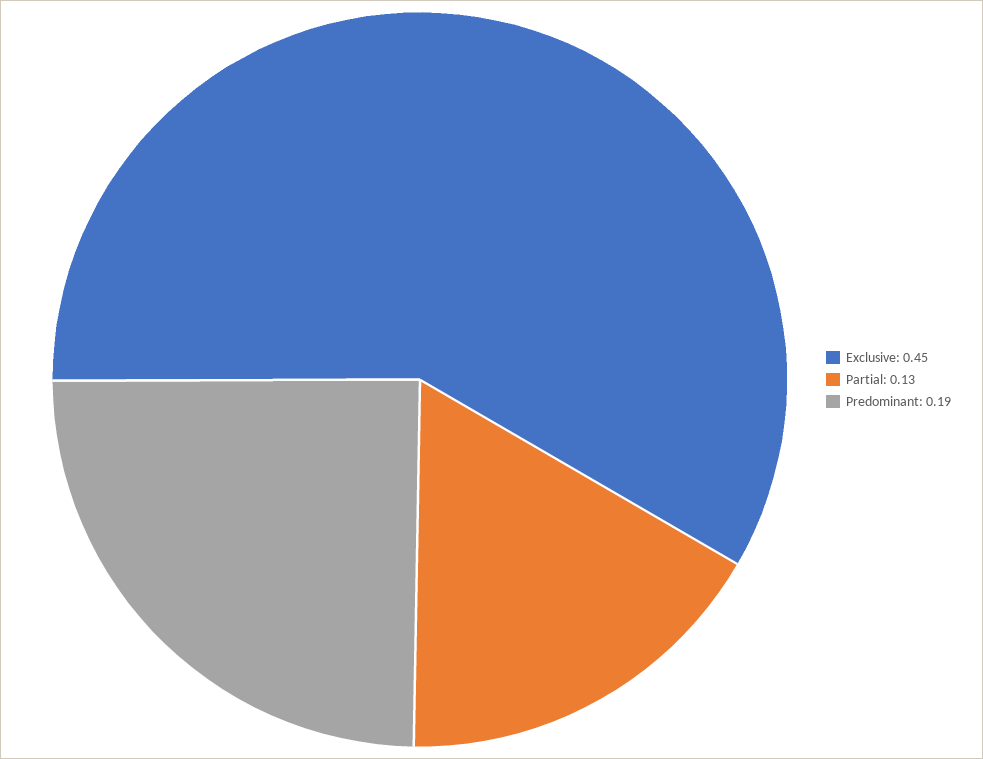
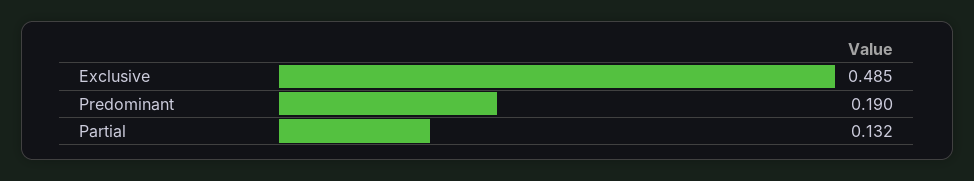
  {
-   "Exclusive": 0.45,
+   "Exclusive": 0.485,
    "Partial": 0.132,
    "Predominant": 0.19
  }

